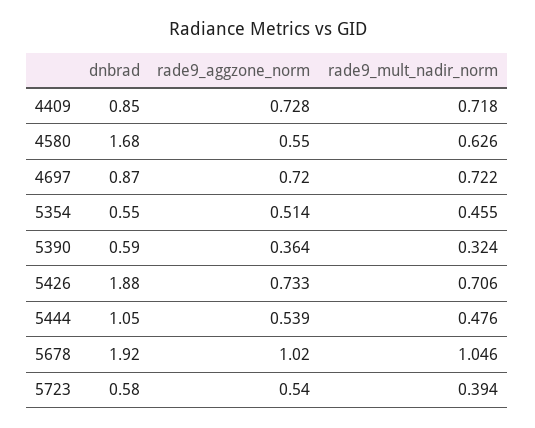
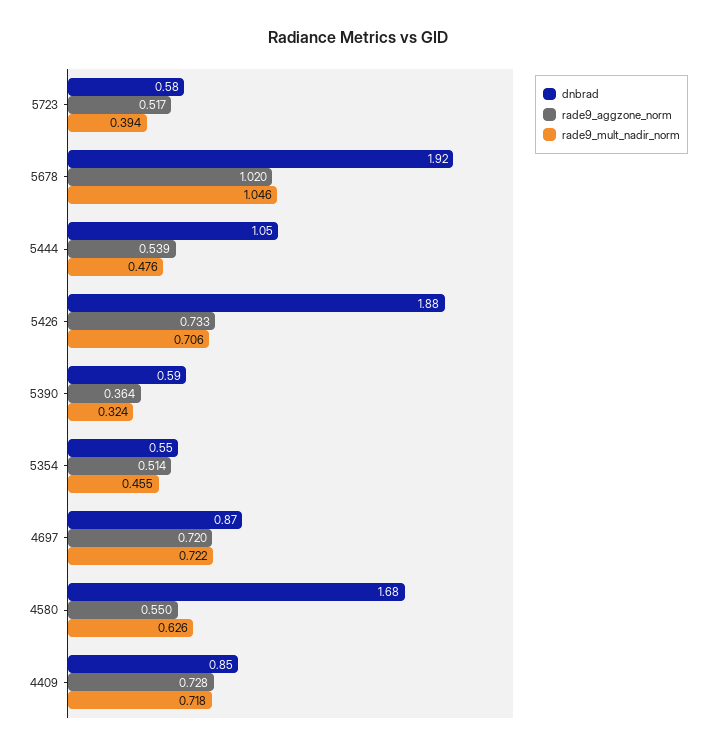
  {
    "dnbrad": {
      "4409": 0.85,
      "4580": 1.68,
      "4697": 0.87,
      "5354": 0.55,
      "5390": 0.59,
      "5426": 1.88,
      "5444": 1.05,
      "5678": 1.92,
      "5723": 0.58
    },
    "rade9_aggzone_norm": {
      "4409": 0.728,
      "4580": 0.55,
      "4697": 0.72,
      "5354": 0.514,
      "5390": 0.364,
      "5426": 0.733,
      "5444": 0.539,
      "5678": 1.02,
-     "5723": 0.54
+     "5723": 0.517
    },
    "rade9_mult_nadir_norm": {
      "4409": 0.718,
      "4580": 0.626,
      "4697": 0.722,
      "5354": 0.455,
      "5390": 0.324,
      "5426": 0.706,
      "5444": 0.476,
      "5678": 1.046,
      "5723": 0.394
    }
  }

